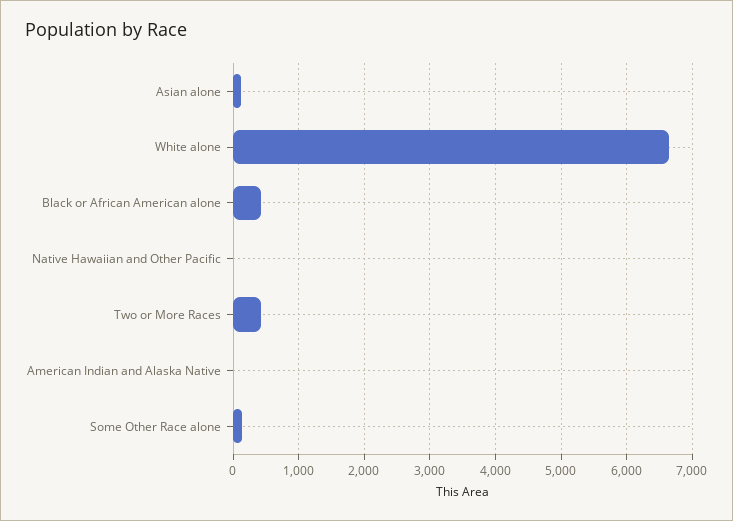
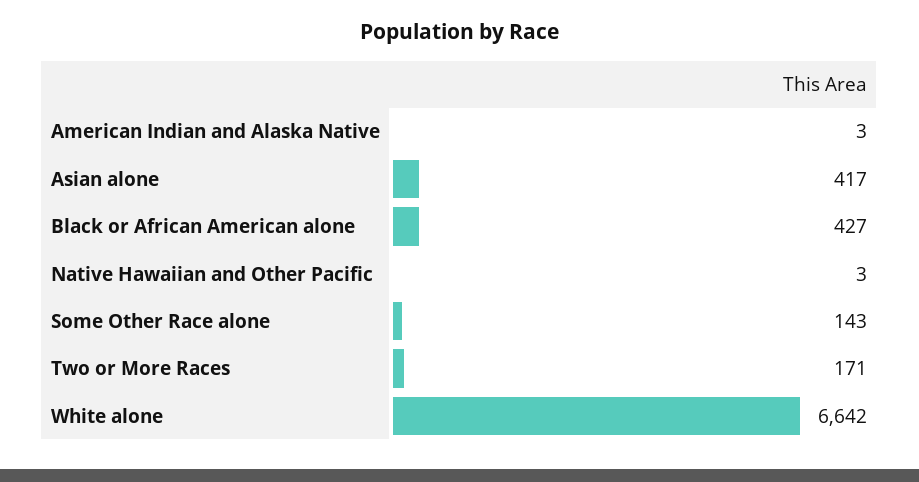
  {
-   "Asian alone": 100,
+   "Asian alone": 417,
    "White alone": 6642,
    "Black or African American alone": 427,
    "Native Hawaiian and Other Pacific": 3,
-   "Two or More Races": 400,
+   "Two or More Races": 171,
    "American Indian and Alaska Native": 3,
    "Some Other Race alone": 143
  }

